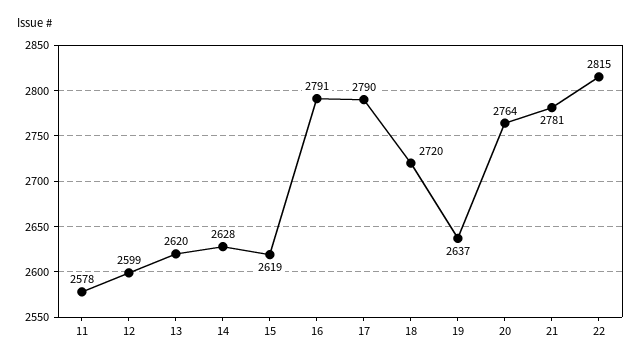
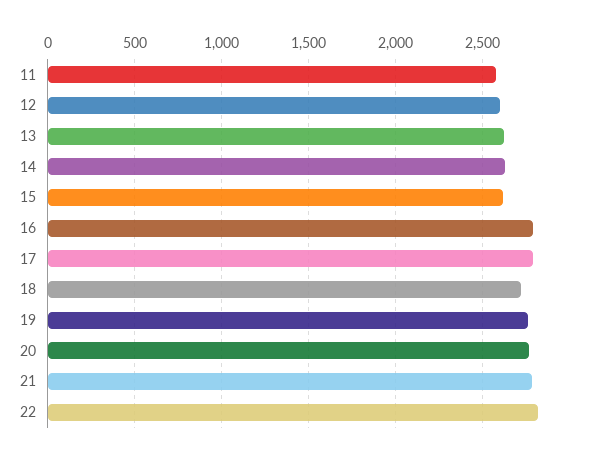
  {
    "11": 2578,
    "12": 2599,
    "13": 2620,
    "14": 2628,
    "15": 2619,
    "16": 2791,
    "17": 2790,
    "18": 2720,
-   "19": 2637,
+   "19": 2750,
    "20": 2764,
    "21": 2781,
    "22": 2815
  }

